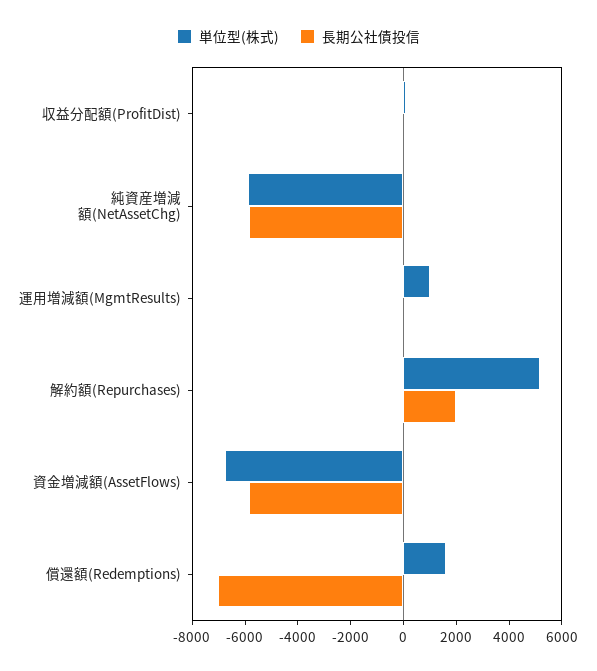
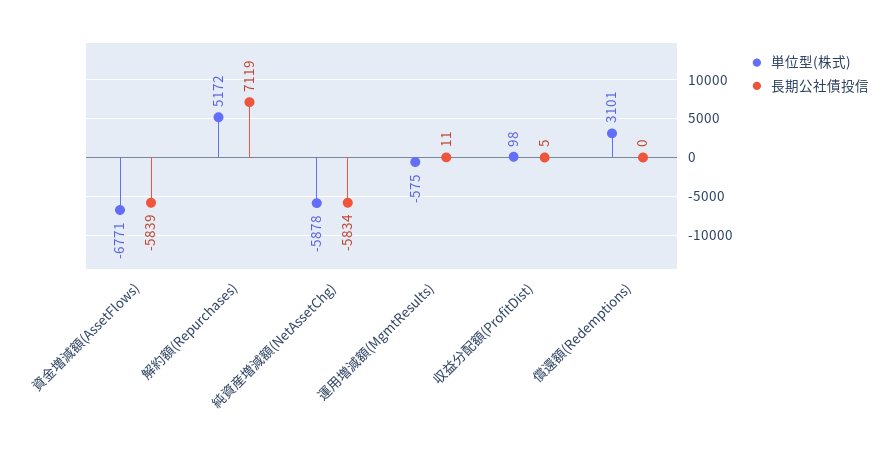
  {
    "単位型(株式)": {
      "収益分配額(ProfitDist)": 98,
      "純資産増減額(NetAssetChg)": -5878,
-     "運用増減額(MgmtResults)": 1000,
+     "運用増減額(MgmtResults)": -575,
      "解約額(Repurchases)": 5172,
      "資金増減額(AssetFlows)": -6771,
-     "償還額(Redemptions)": 1500
+     "償還額(Redemptions)": 3101
    },
    "長期公社債投信": {
      "収益分配額(ProfitDist)": 5,
      "純資産増減額(NetAssetChg)": -5834,
      "運用増減額(MgmtResults)": 11,
-     "解約額(Repurchases)": 2000,
+     "解約額(Repurchases)": 7119,
      "資金増減額(AssetFlows)": -5839,
-     "償還額(Redemptions)": -7000
+     "償還額(Redemptions)": 0
    }
  }

